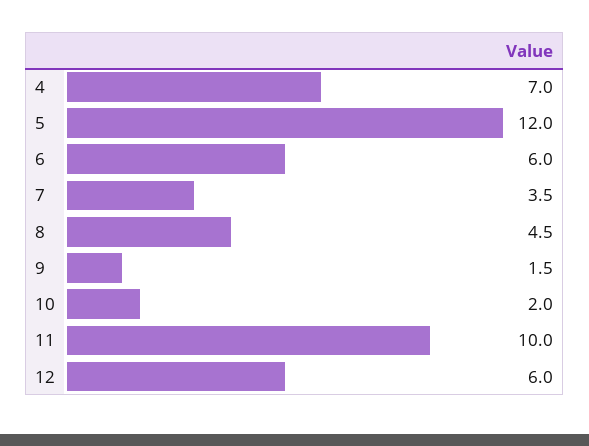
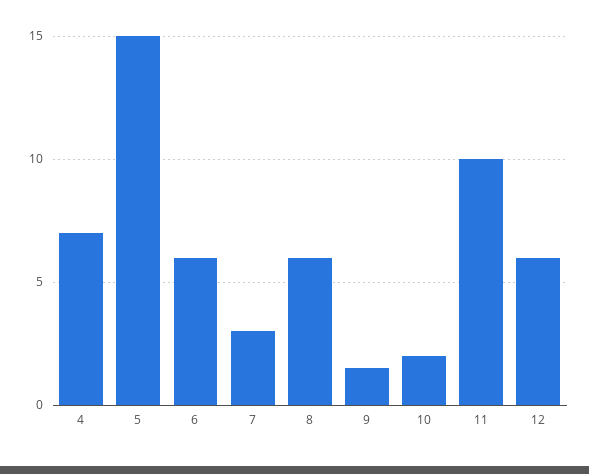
  {
    "4": 7,
-   "5": 12,
+   "5": 15,
    "6": 6,
-   "7": 3.5,
+   "7": 3,
-   "8": 4.5,
+   "8": 6,
    "9": 1.5,
    "10": 2,
    "11": 10,
    "12": 6
  }

